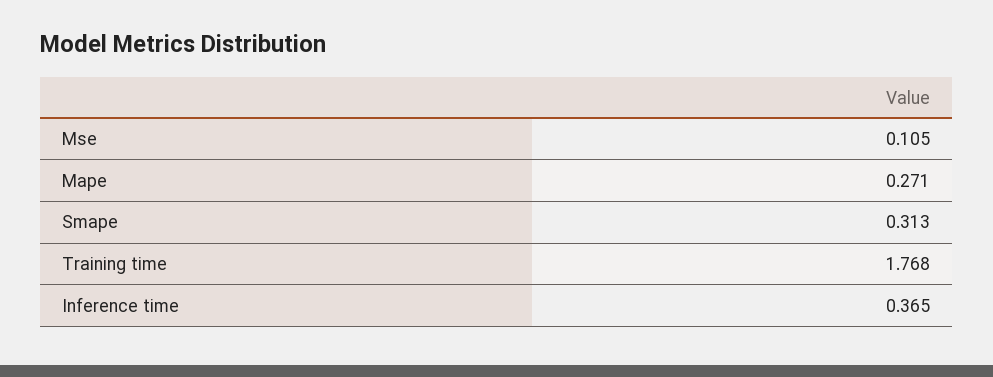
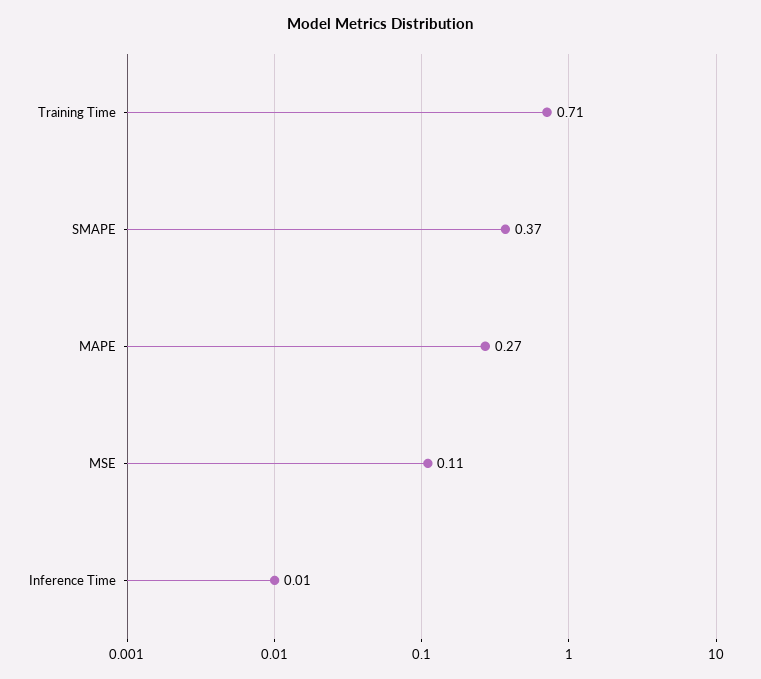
  {
    "Mse": 0.105,
    "Mape": 0.271,
-   "Smape": 0.313,
+   "Smape": 0.37,
-   "Training time": 1.768,
+   "Training time": 0.71,
-   "Inference time": 0.365
+   "Inference time": 0.01
  }

